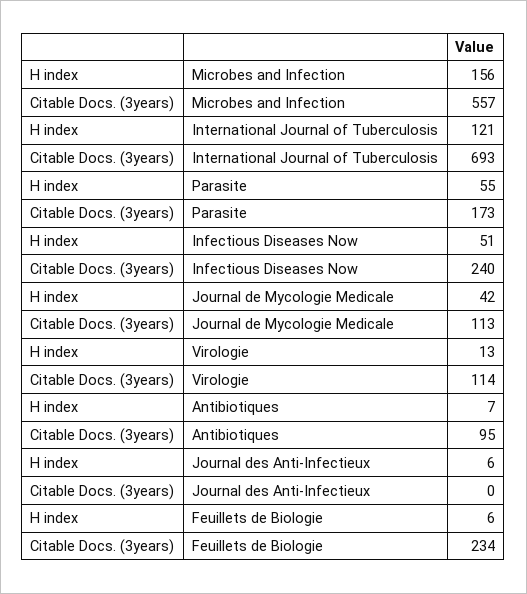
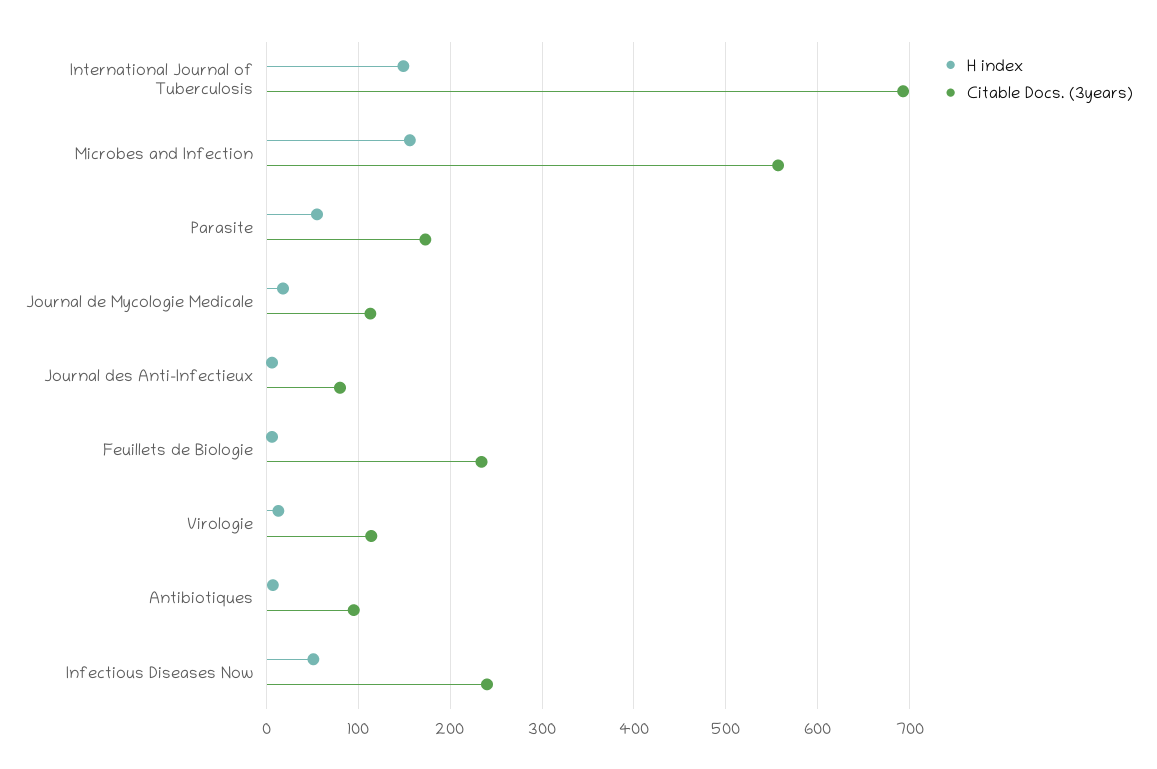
  {
    "H index": {
      "Microbes and Infection": 156,
-     "International Journal of Tuberculosis": 121,
+     "International Journal of Tuberculosis": 150,
      "Parasite": 55,
      "Infectious Diseases Now": 51,
-     "Journal de Mycologie Medicale": 42,
+     "Journal de Mycologie Medicale": 20,
      "Virologie": 13,
      "Antibiotiques": 7,
      "Journal des Anti-Infectieux": 6,
      "Feuillets de Biologie": 6
    },
    "Citable Docs. (3years)": {
      "Microbes and Infection": 557,
      "International Journal of Tuberculosis": 693,
      "Parasite": 173,
      "Infectious Diseases Now": 240,
      "Journal de Mycologie Medicale": 113,
      "Virologie": 114,
      "Antibiotiques": 95,
-     "Journal des Anti-Infectieux": 0,
+     "Journal des Anti-Infectieux": 80,
      "Feuillets de Biologie": 234
    }
  }

